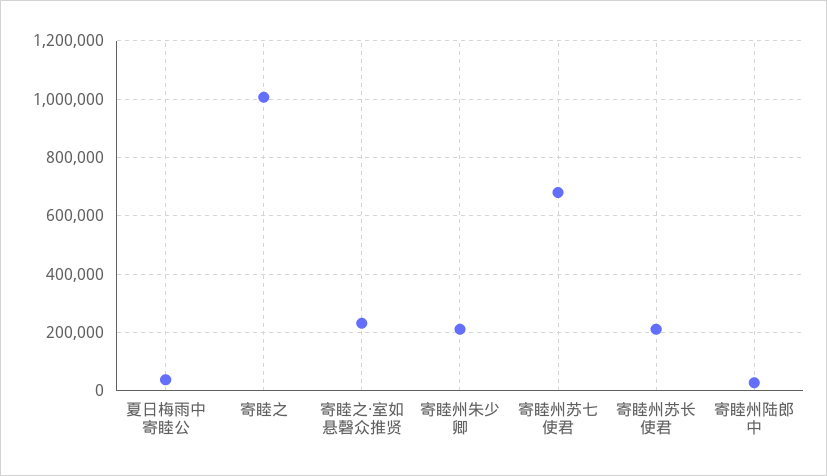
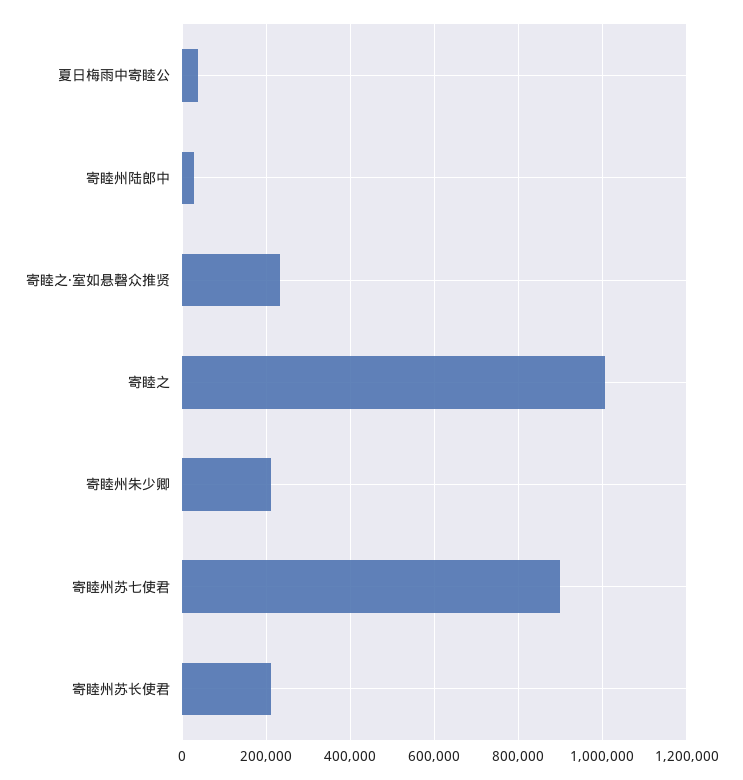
  {
    "夏日梅雨中寄睦公": 40000,
    "寄睦之": 1000000,
    "寄睦之·室如悬磬众推贤": 240000,
    "寄睦州朱少卿": 220000,
-   "寄睦州苏七使君": 675000,
+   "寄睦州苏七使君": 900000,
    "寄睦州苏长使君": 220000,
    "寄睦州陆郎中": 20000
  }

